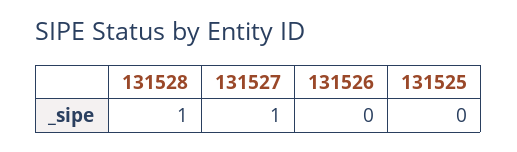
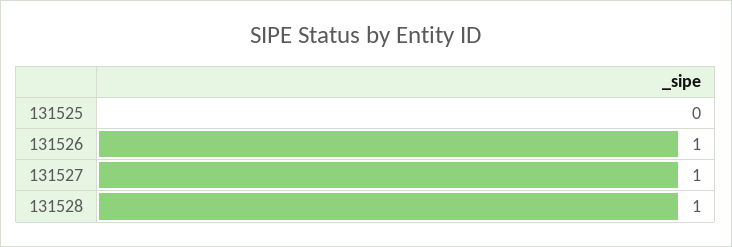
  {
    "131528": 1,
    "131527": 1,
-   "131526": 0,
+   "131526": 1,
    "131525": 0
  }

